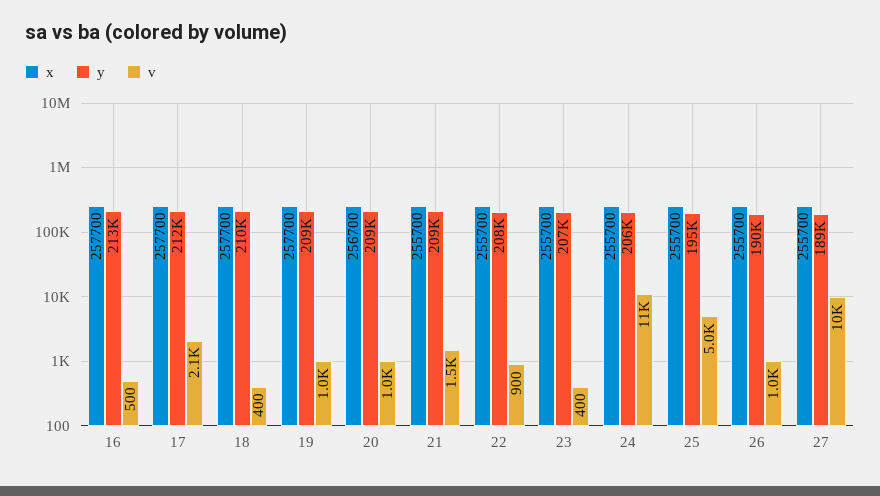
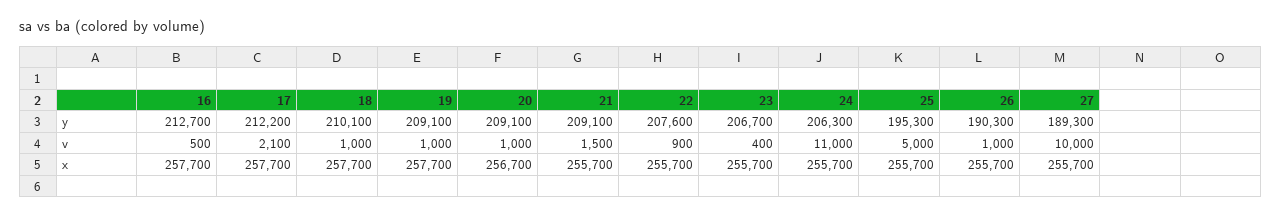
  {
    "x": {
      "16": 257700,
      "17": 257700,
      "18": 257700,
      "19": 257700,
      "20": 256700,
      "21": 255700,
      "22": 255700,
      "23": 255700,
      "24": 255700,
      "25": 255700,
      "26": 255700,
      "27": 255700
    },
    "y": {
      "16": 212700,
      "17": 212200,
      "18": 210100,
      "19": 209100,
      "20": 209100,
      "21": 209100,
      "22": 207600,
      "23": 206700,
      "24": 206300,
      "25": 195300,
      "26": 190300,
      "27": 189300
    },
    "v": {
      "16": 500,
      "17": 2100,
-     "18": 400,
+     "18": 1000,
      "19": 1000,
      "20": 1000,
      "21": 1500,
      "22": 900,
      "23": 400,
      "24": 11000,
      "25": 5000,
      "26": 1000,
      "27": 10000
    }
  }

